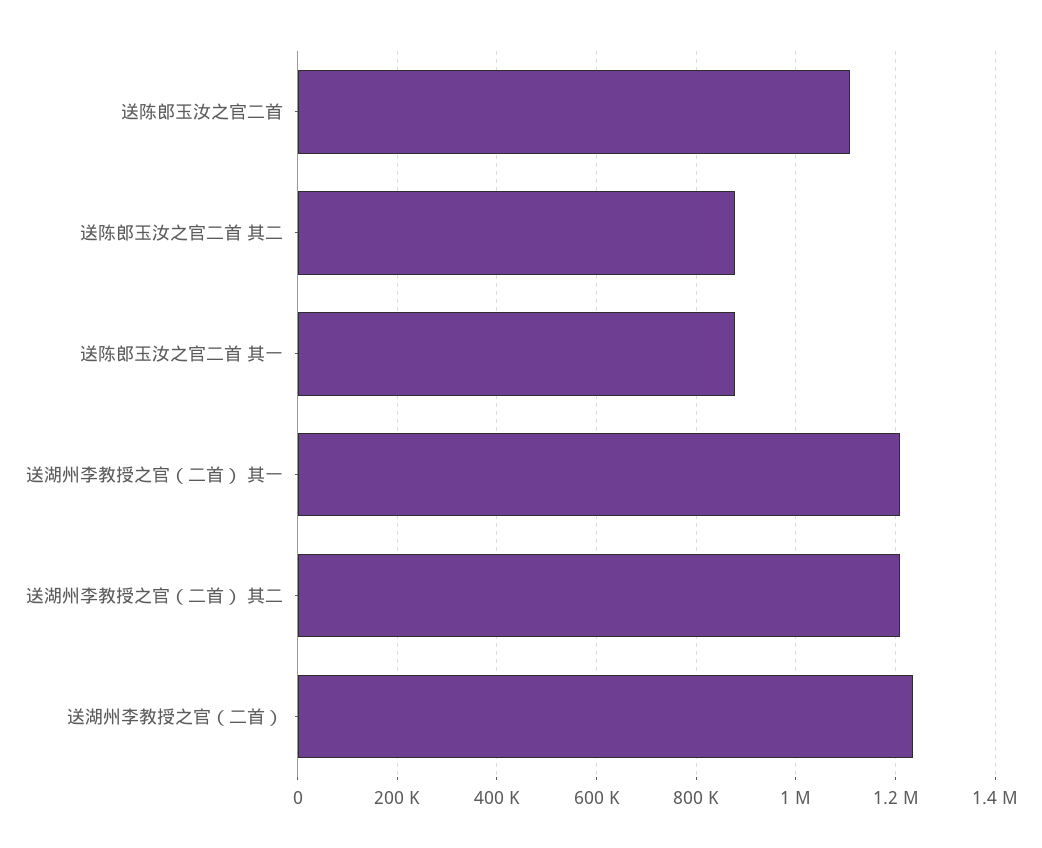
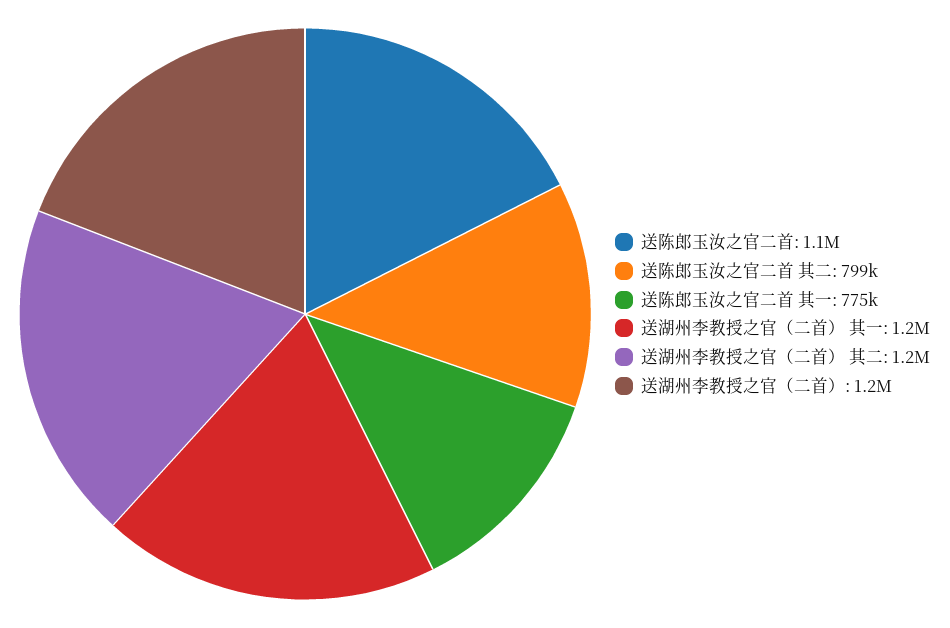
  {
    "送陈郎玉汝之官二首": 1100000,
-   "送陈郎玉汝之官二首 其二": 880000,
+   "送陈郎玉汝之官二首 其二": 799000,
-   "送陈郎玉汝之官二首 其一": 880000,
+   "送陈郎玉汝之官二首 其一": 775000,
    "送湖州李教授之官（二首） 其一": 1200000,
    "送湖州李教授之官（二首） 其二": 1200000,
    "送湖州李教授之官（二首）": 1200000
  }

